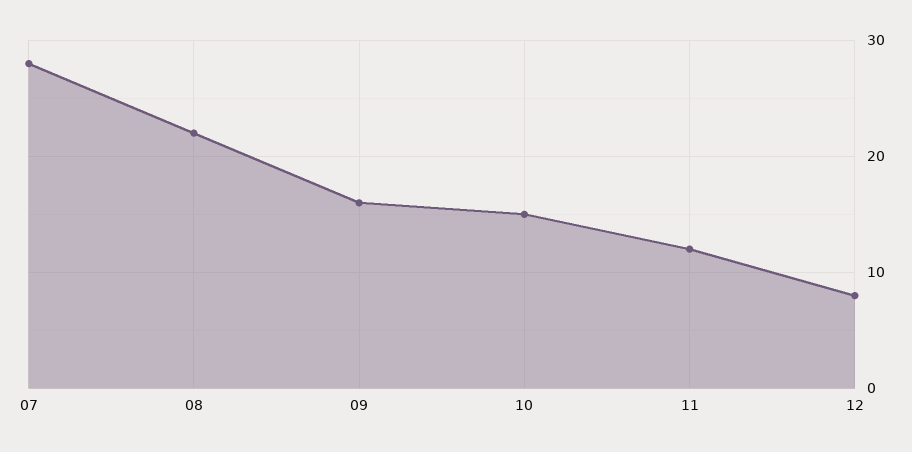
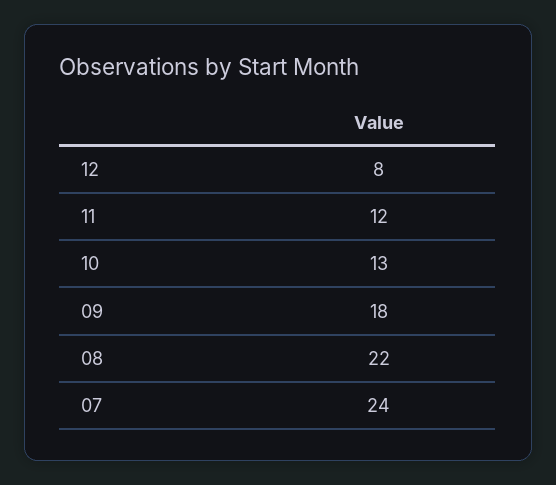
  {
-   "07": 28,
+   "07": 24,
    "08": 22,
-   "09": 16,
+   "09": 18,
-   "10": 15,
+   "10": 13,
    "11": 12,
    "12": 8
  }

